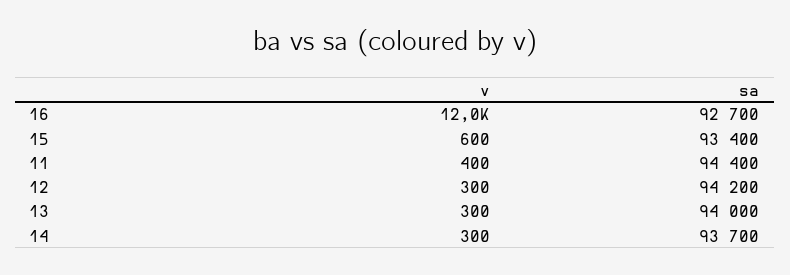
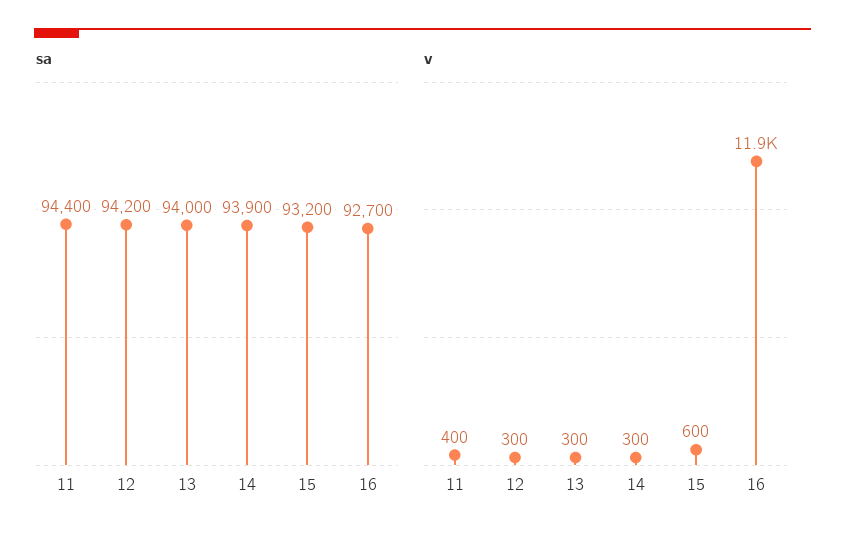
  {
    "v": {
-     "16": 12000,
+     "16": 11900,
      "15": 600,
      "11": 400,
      "12": 300,
      "13": 300,
      "14": 300
    },
    "sa": {
      "16": 92700,
-     "15": 93400,
+     "15": 93200,
      "11": 94400,
      "12": 94200,
      "13": 94000,
-     "14": 93700
+     "14": 93900
    }
  }

